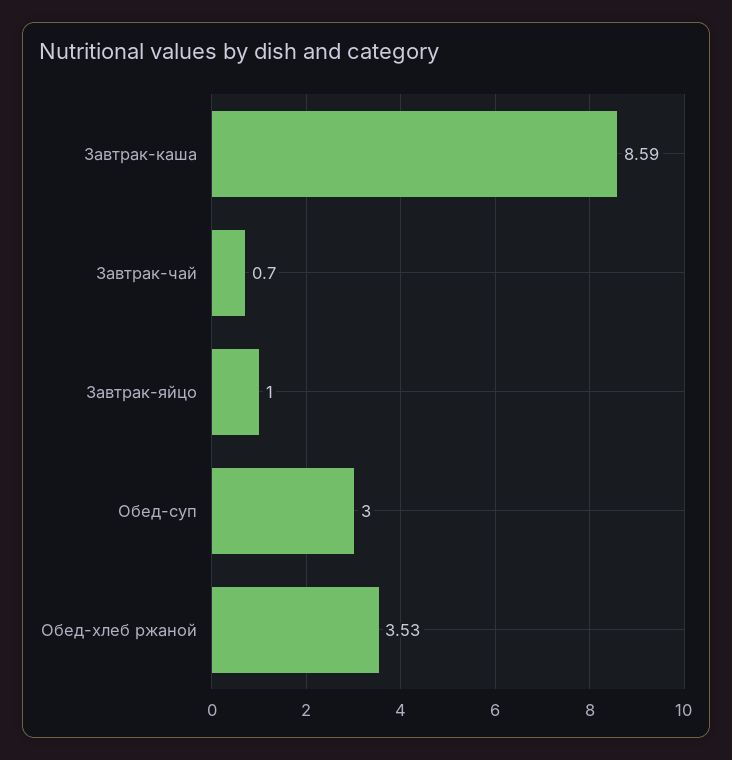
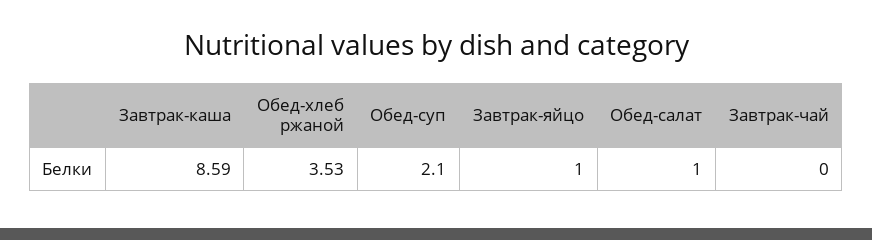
  {
    "Завтрак-каша": 8.59,
-   "Завтрак-чай": 0.7,
+   "Завтрак-чай": 0,
    "Завтрак-яйцо": 1,
-   "Обед-суп": 3,
+   "Обед-суп": 2.1,
-   "Обед-хлеб ржаной": 3.53
+   "Обед-хлеб ржаной": 3.53,
+   "Обед-салат": 1
  }

